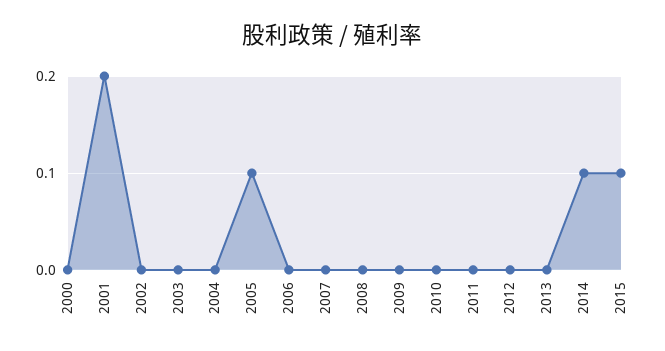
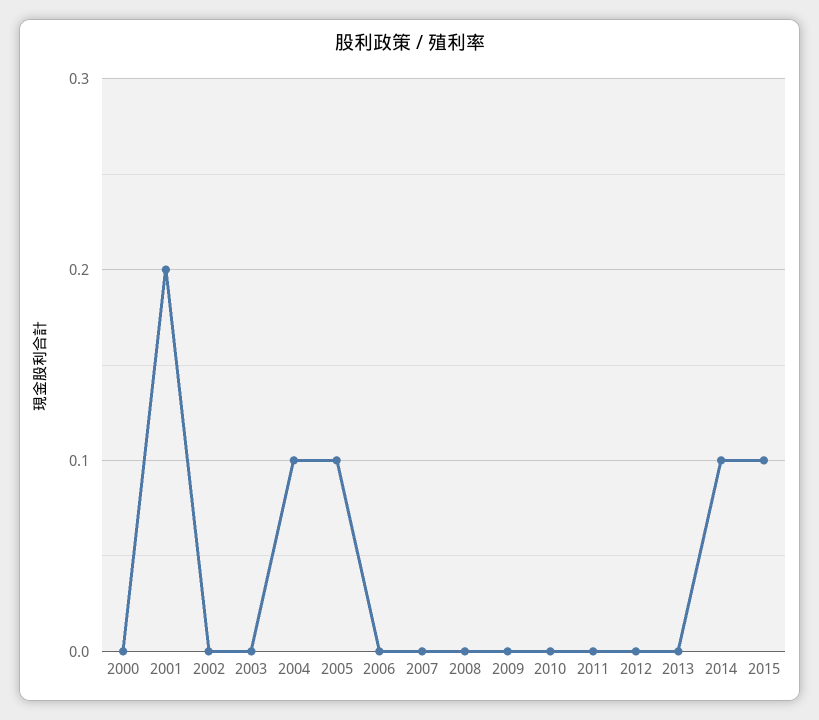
  {
    "2000": 0,
    "2001": 0.2,
    "2002": 0,
    "2003": 0,
-   "2004": 0,
+   "2004": 0.1,
    "2005": 0.1,
    "2006": 0,
    "2007": 0,
    "2008": 0,
    "2009": 0,
    "2010": 0,
    "2011": 0,
    "2012": 0,
    "2013": 0,
    "2014": 0.1,
    "2015": 0.1
  }

